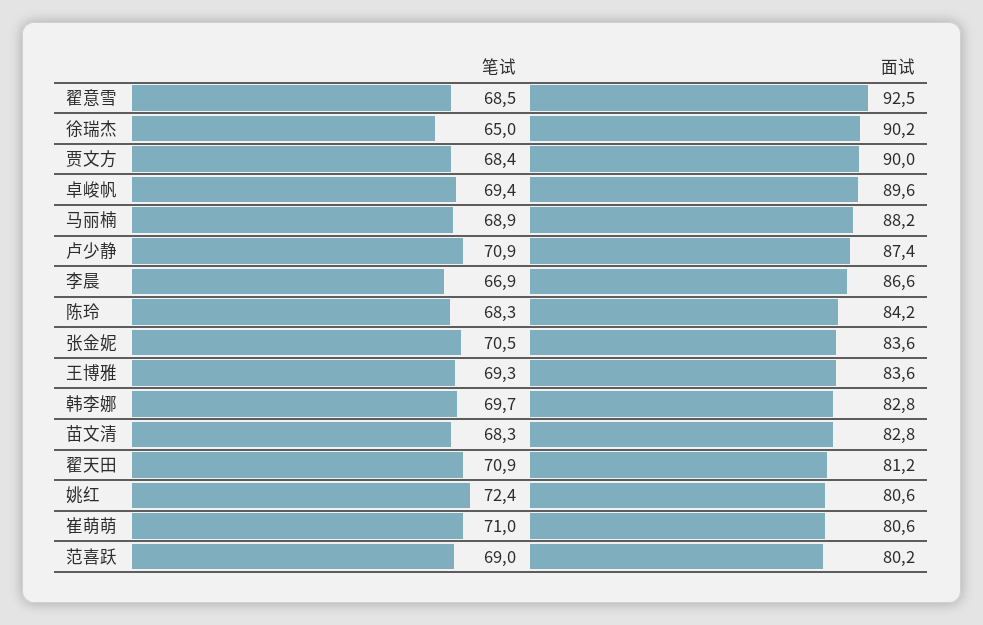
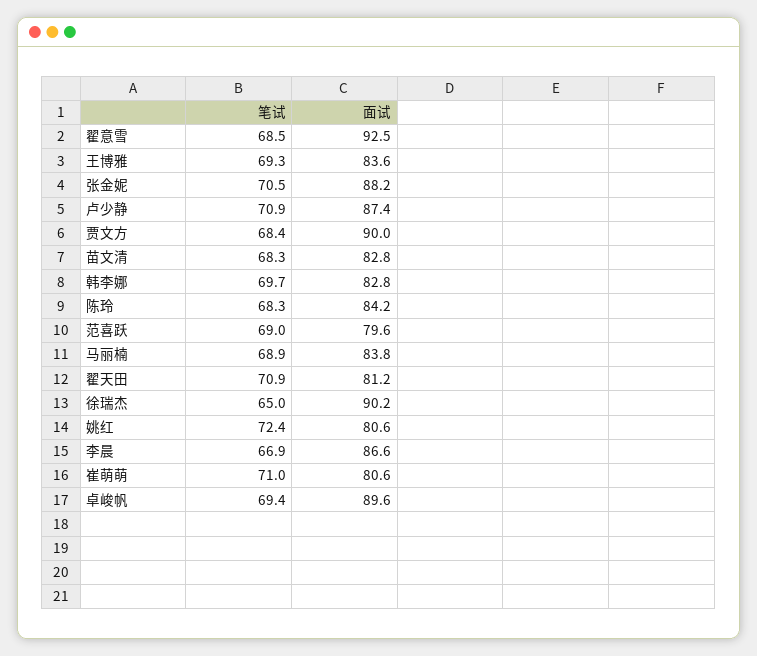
  {
    "笔试": {
      "翟意雪": 68.5,
      "徐瑞杰": 65,
      "贾文方": 68.4,
      "卓峻帆": 69.4,
      "马丽楠": 68.9,
      "卢少静": 70.9,
      "李晨": 66.9,
      "陈玲": 68.3,
      "张金妮": 70.5,
      "王博雅": 69.3,
      "韩李娜": 69.7,
      "苗文清": 68.3,
      "翟天田": 70.9,
      "姚红": 72.4,
      "崔萌萌": 71,
      "范喜跃": 69
    },
    "面试": {
      "翟意雪": 92.5,
      "徐瑞杰": 90.2,
      "贾文方": 90,
      "卓峻帆": 89.6,
-     "马丽楠": 88.2,
+     "马丽楠": 83.8,
      "卢少静": 87.4,
      "李晨": 86.6,
      "陈玲": 84.2,
-     "张金妮": 83.6,
+     "张金妮": 88.2,
      "王博雅": 83.6,
      "韩李娜": 82.8,
      "苗文清": 82.8,
      "翟天田": 81.2,
      "姚红": 80.6,
      "崔萌萌": 80.6,
-     "范喜跃": 80.2
+     "范喜跃": 79.6
    }
  }

